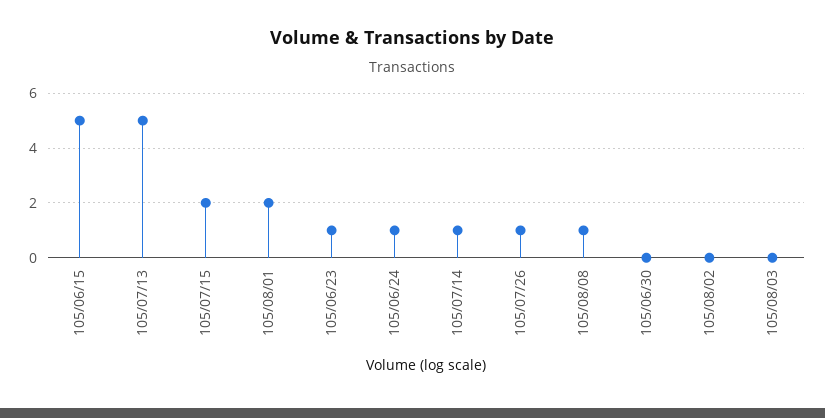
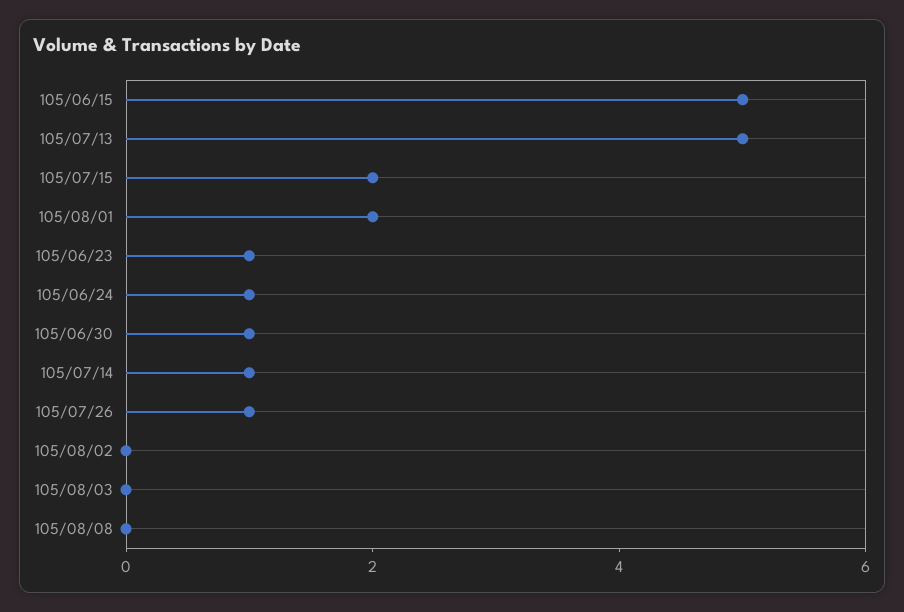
  {
    "105/06/15": 5,
    "105/07/13": 5,
    "105/07/15": 2,
    "105/08/01": 2,
    "105/06/23": 1,
    "105/06/24": 1,
    "105/07/14": 1,
    "105/07/26": 1,
-   "105/08/08": 1,
+   "105/08/08": 0,
-   "105/06/30": 0,
+   "105/06/30": 1,
    "105/08/02": 0,
    "105/08/03": 0
  }

